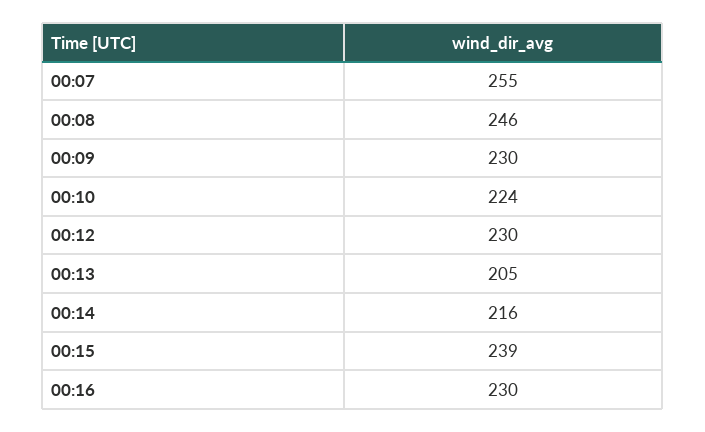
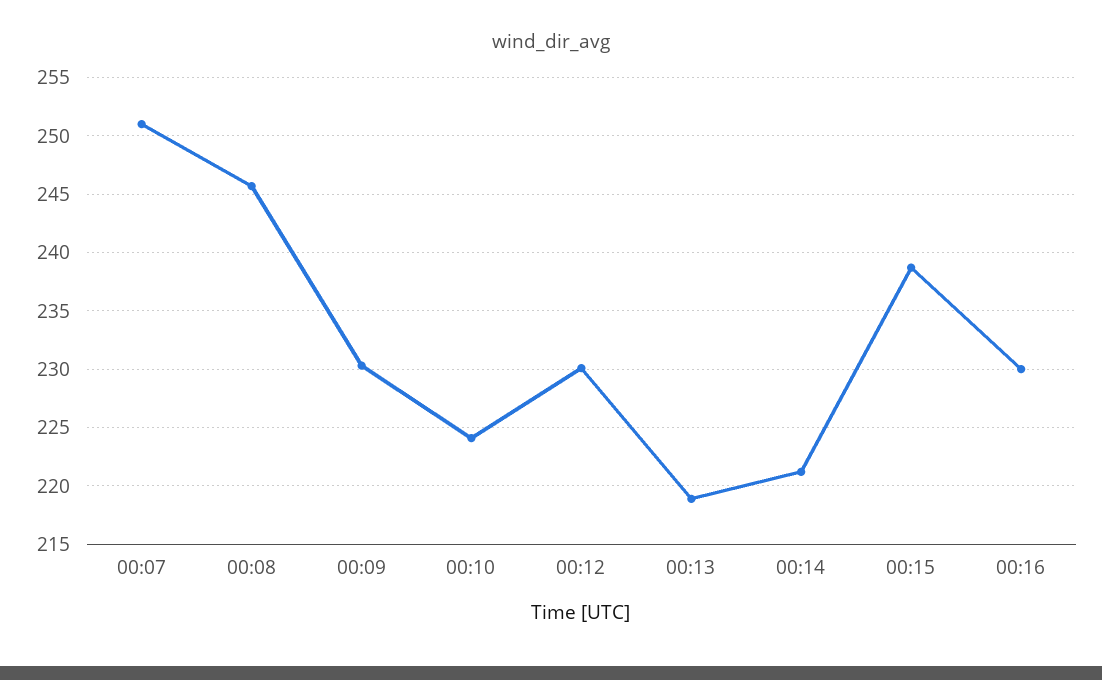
  {
-   "00:07": 255,
+   "00:07": 251,
    "00:08": 246,
    "00:09": 230,
    "00:10": 224,
    "00:12": 230,
-   "00:13": 205,
+   "00:13": 219,
-   "00:14": 216,
+   "00:14": 221,
    "00:15": 239,
    "00:16": 230
  }

